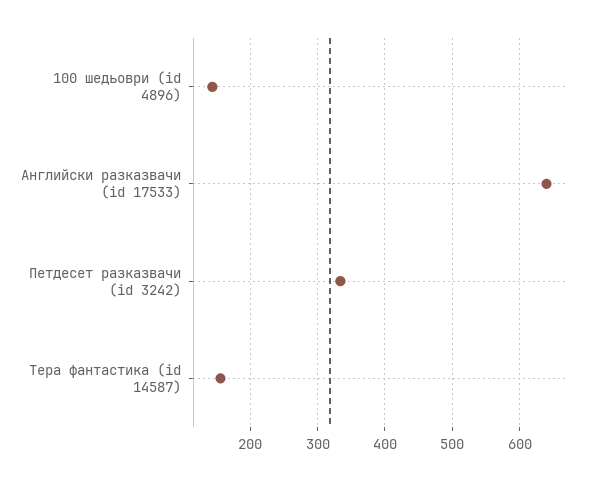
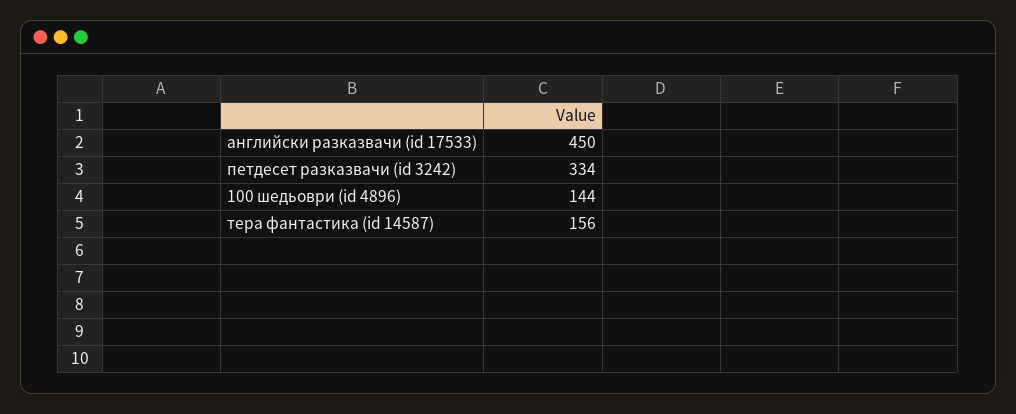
  {
    "100 шедьоври (id 4896)": 144,
-   "Английски разказвачи (id 17533)": 640,
+   "Английски разказвачи (id 17533)": 450,
    "Петдесет разказвачи (id 3242)": 334,
    "Тера фантастика (id 14587)": 156
  }

